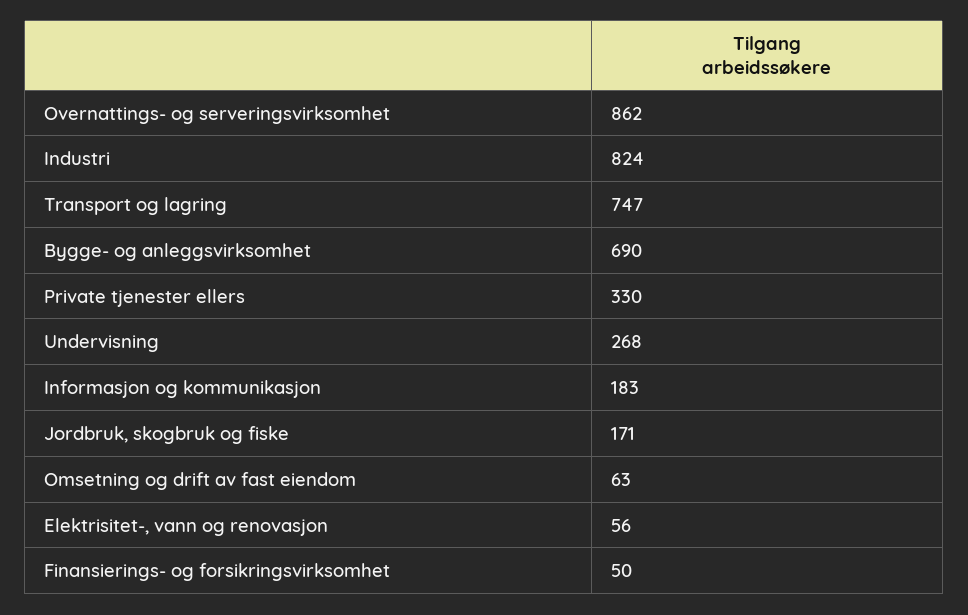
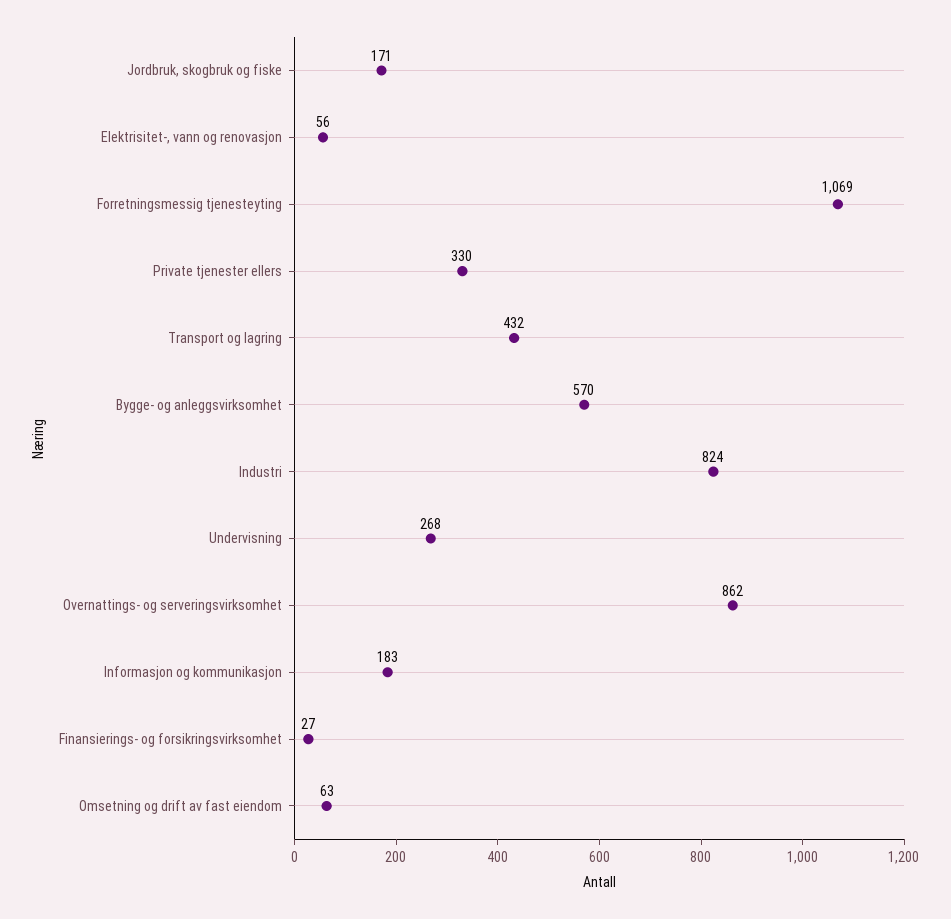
  {
    "Overnattings- og serveringsvirksomhet": 862,
    "Industri": 824,
-   "Transport og lagring": 747,
+   "Transport og lagring": 432,
-   "Bygge- og anleggsvirksomhet": 690,
+   "Bygge- og anleggsvirksomhet": 570,
    "Private tjenester ellers": 330,
    "Undervisning": 268,
    "Informasjon og kommunikasjon": 183,
    "Jordbruk, skogbruk og fiske": 171,
    "Omsetning og drift av fast eiendom": 63,
    "Elektrisitet-, vann og renovasjon": 56,
-   "Finansierings- og forsikringsvirksomhet": 50
+   "Finansierings- og forsikringsvirksomhet": 27,
+   "Forretningsmessig tjenesteyting": 1069
  }

